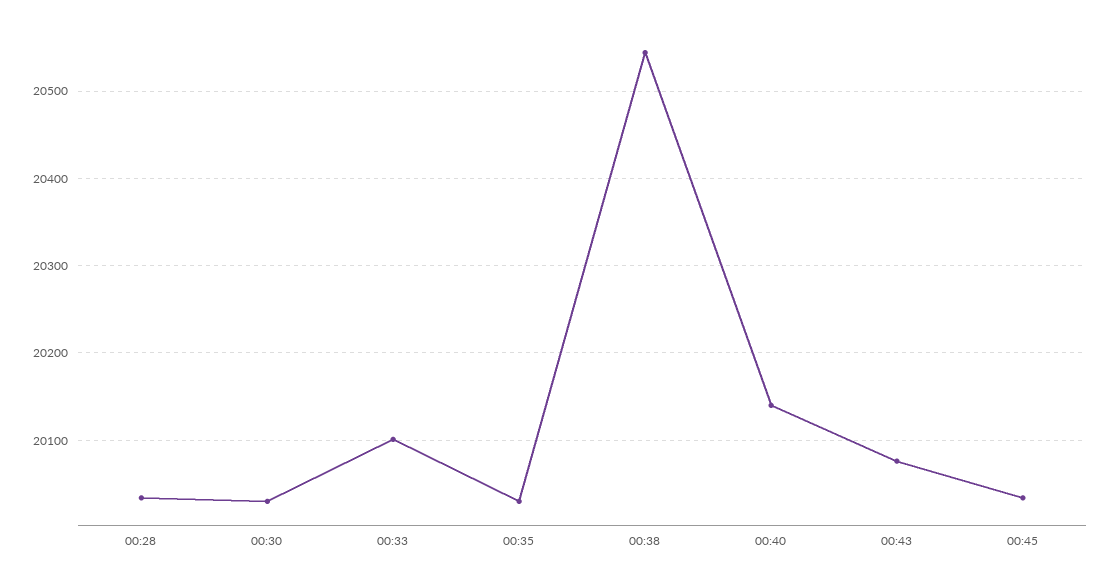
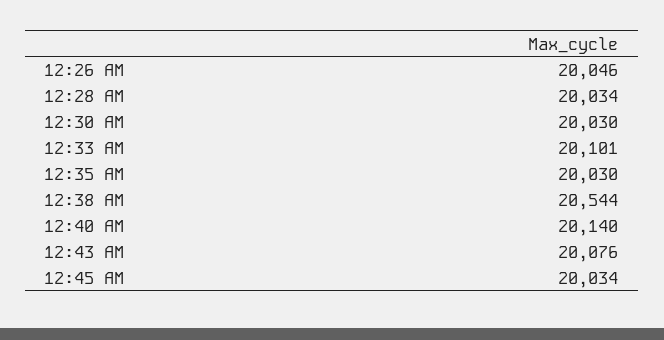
  {
    "00:28": 20034,
    "00:30": 20030,
    "00:33": 20101,
    "00:35": 20030,
    "00:38": 20544,
    "00:40": 20140,
    "00:43": 20076,
-   "00:45": 20034
+   "00:45": 20034,
+   "12:26 AM": 20046
  }

